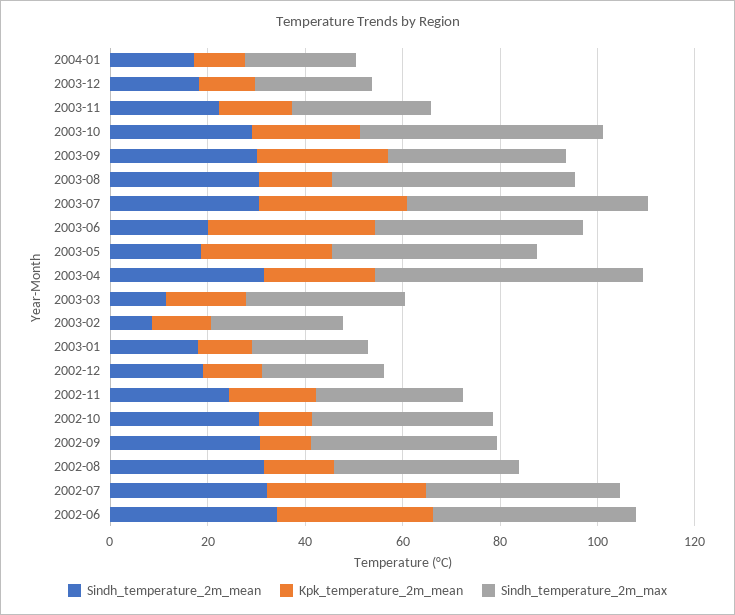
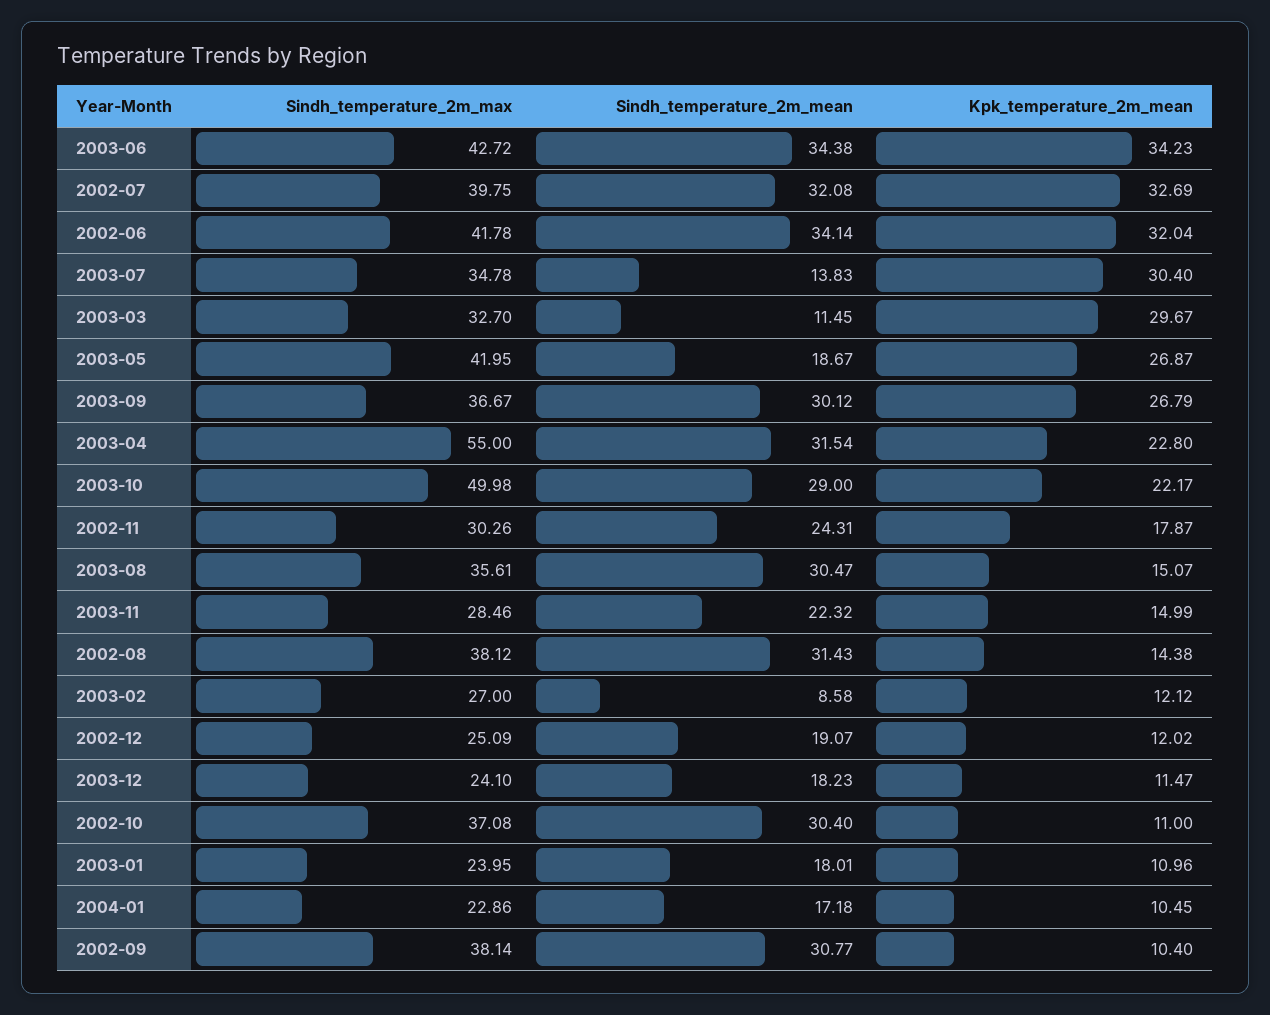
  {
    "Sindh_temperature_2m_mean": {
      "2004-01": 17.18,
      "2003-12": 18.23,
      "2003-11": 22.32,
      "2003-10": 29,
      "2003-09": 30.12,
      "2003-08": 30.47,
-     "2003-07": 30,
+     "2003-07": 13.83,
-     "2003-06": 20,
+     "2003-06": 34.38,
      "2003-05": 18.67,
      "2003-04": 31.54,
      "2003-03": 11.45,
      "2003-02": 8.58,
      "2003-01": 18.01,
      "2002-12": 19.07,
      "2002-11": 24.31,
      "2002-10": 30.4,
      "2002-09": 30.77,
      "2002-08": 31.43,
      "2002-07": 32.08,
      "2002-06": 34.14
    },
    "Kpk_temperature_2m_mean": {
      "2004-01": 10.45,
      "2003-12": 11.47,
      "2003-11": 14.99,
      "2003-10": 22.17,
      "2003-09": 26.79,
      "2003-08": 15.07,
      "2003-07": 30.4,
      "2003-06": 34.23,
      "2003-05": 26.87,
      "2003-04": 22.8,
-     "2003-03": 15,
+     "2003-03": 29.67,
      "2003-02": 12.12,
      "2003-01": 10.96,
      "2002-12": 12.02,
      "2002-11": 17.87,
      "2002-10": 11,
      "2002-09": 10.4,
      "2002-08": 14.38,
      "2002-07": 32.69,
      "2002-06": 32.04
    },
    "Sindh_temperature_2m_max": {
      "2004-01": 22.86,
      "2003-12": 24.1,
      "2003-11": 28.46,
      "2003-10": 49.98,
      "2003-09": 36.67,
-     "2003-08": 50,
+     "2003-08": 35.61,
-     "2003-07": 50,
+     "2003-07": 34.78,
      "2003-06": 42.72,
      "2003-05": 41.95,
      "2003-04": 55,
      "2003-03": 32.7,
      "2003-02": 27,
      "2003-01": 23.95,
      "2002-12": 25.09,
      "2002-11": 30.26,
      "2002-10": 37.08,
      "2002-09": 38.14,
      "2002-08": 38.12,
      "2002-07": 39.75,
      "2002-06": 41.78
    }
  }

